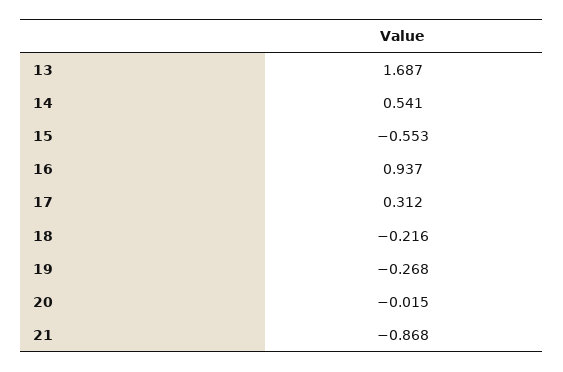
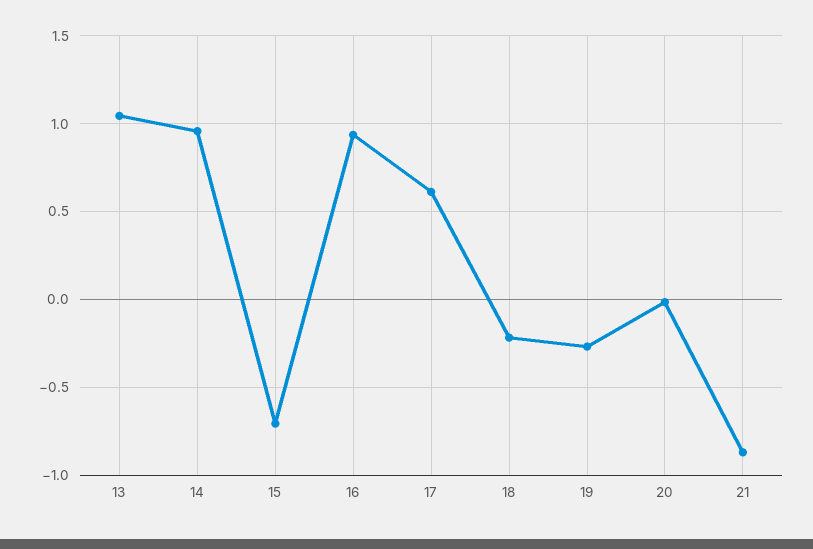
  {
-   "13": 1.687,
+   "13": 1.05,
-   "14": 0.541,
+   "14": 0.95,
-   "15": -0.553,
+   "15": -0.7,
    "16": 0.937,
-   "17": 0.312,
+   "17": 0.6,
    "18": -0.216,
    "19": -0.268,
    "20": -0.015,
    "21": -0.868
  }

